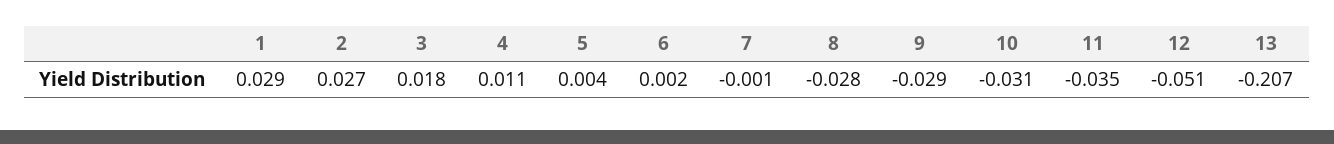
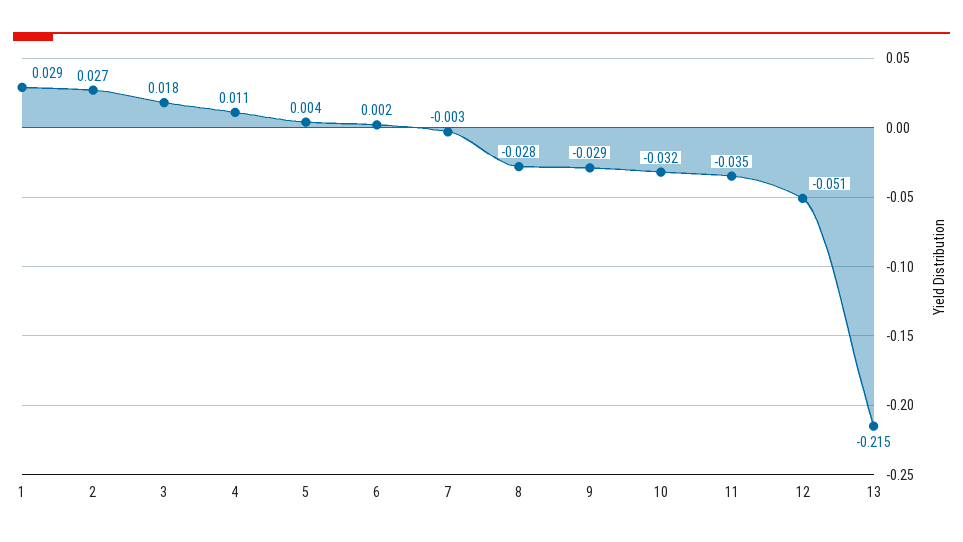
  {
    "1": 0.029,
    "2": 0.027,
    "3": 0.018,
    "4": 0.011,
    "5": 0.004,
    "6": 0.002,
-   "7": -0.001,
+   "7": -0.003,
    "8": -0.028,
    "9": -0.029,
-   "10": -0.031,
+   "10": -0.032,
    "11": -0.035,
    "12": -0.051,
-   "13": -0.207
+   "13": -0.215
  }

